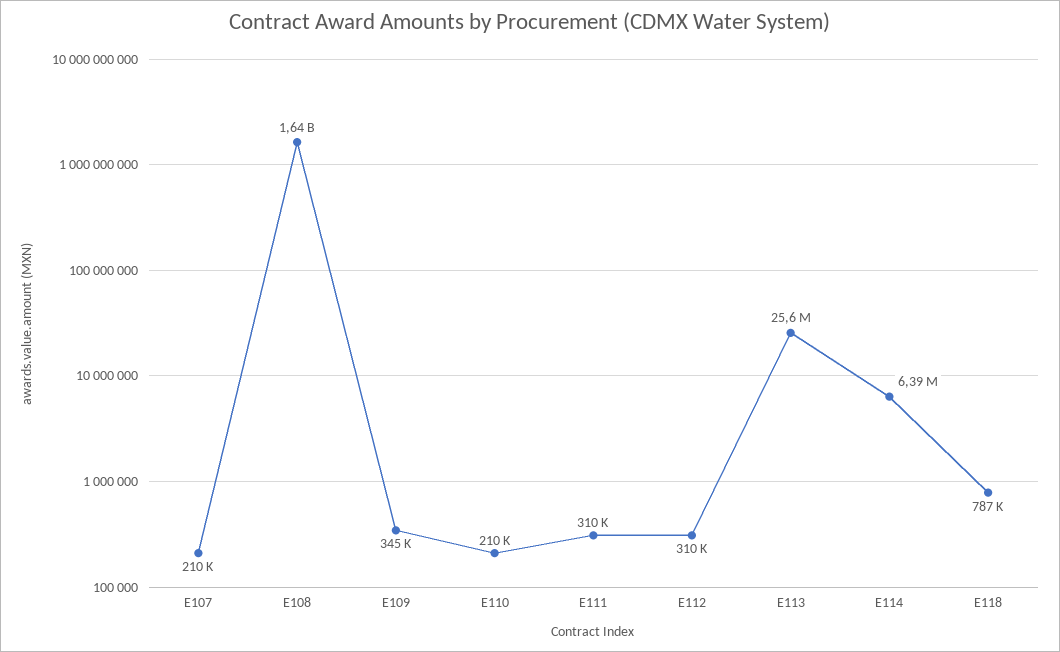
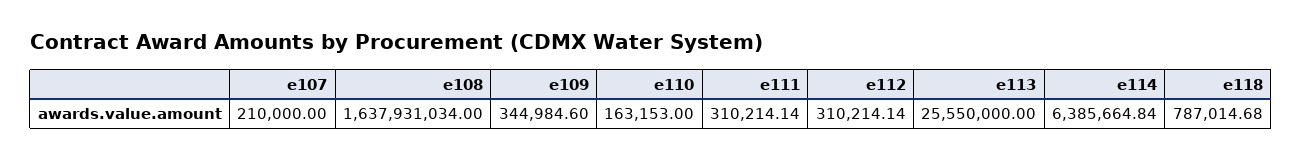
  {
    "E107": 210000,
    "E108": 1637931034,
    "E109": 344984.6,
-   "E110": 210000,
+   "E110": 163153,
    "E111": 310214.14,
    "E112": 310214.14,
    "E113": 25550000,
    "E114": 6385664.84,
    "E118": 787014.68
  }

